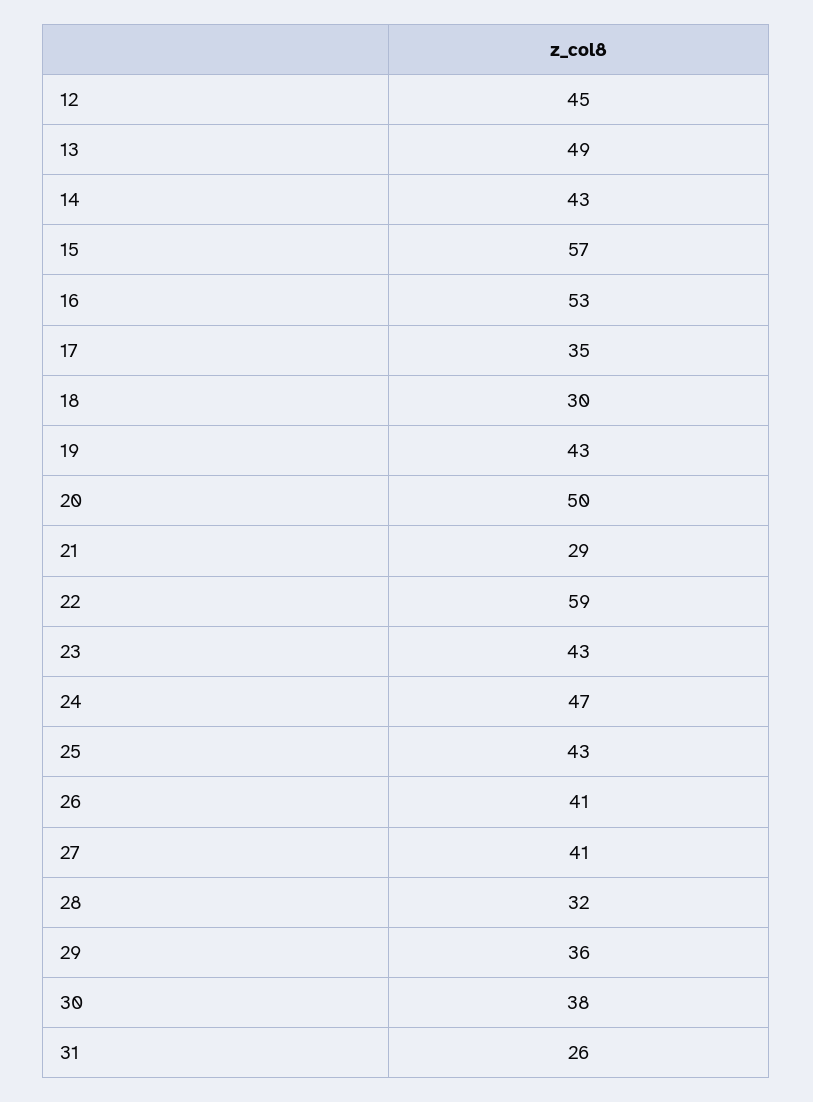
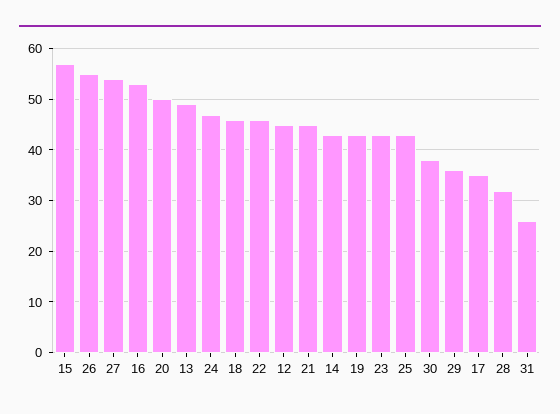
  {
    "12": 45,
    "13": 49,
    "14": 43,
    "15": 57,
    "16": 53,
    "17": 35,
-   "18": 30,
+   "18": 45,
    "19": 43,
    "20": 50,
-   "21": 29,
+   "21": 45,
-   "22": 59,
+   "22": 45,
    "23": 43,
    "24": 47,
    "25": 43,
-   "26": 41,
+   "26": 55,
-   "27": 41,
+   "27": 55,
    "28": 32,
    "29": 36,
    "30": 38,
    "31": 26
  }

